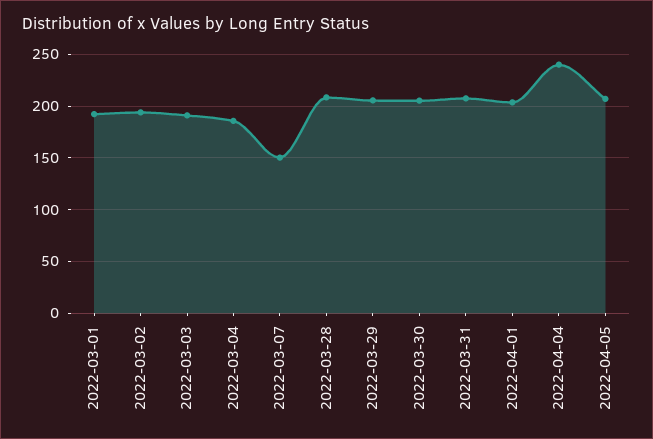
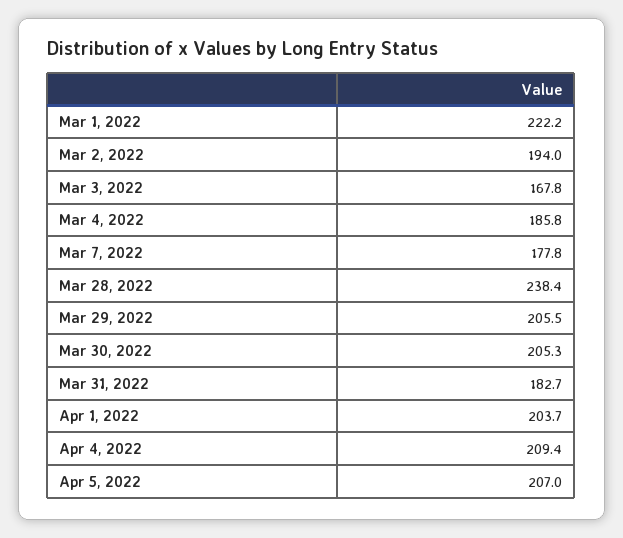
  {
-   "2022-03-01": 190,
+   "2022-03-01": 222.2,
    "2022-03-02": 194,
-   "2022-03-03": 190,
+   "2022-03-03": 167.8,
    "2022-03-04": 185.8,
-   "2022-03-07": 150,
+   "2022-03-07": 177.8,
-   "2022-03-28": 210,
+   "2022-03-28": 238.4,
    "2022-03-29": 205.5,
    "2022-03-30": 205.3,
-   "2022-03-31": 210,
+   "2022-03-31": 182.7,
    "2022-04-01": 203.7,
-   "2022-04-04": 240,
+   "2022-04-04": 209.4,
    "2022-04-05": 207
  }

